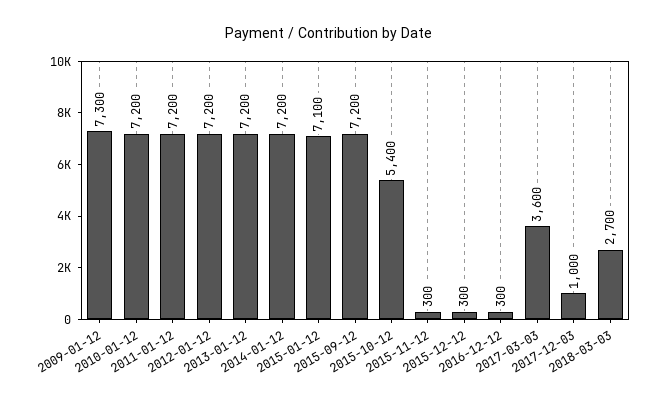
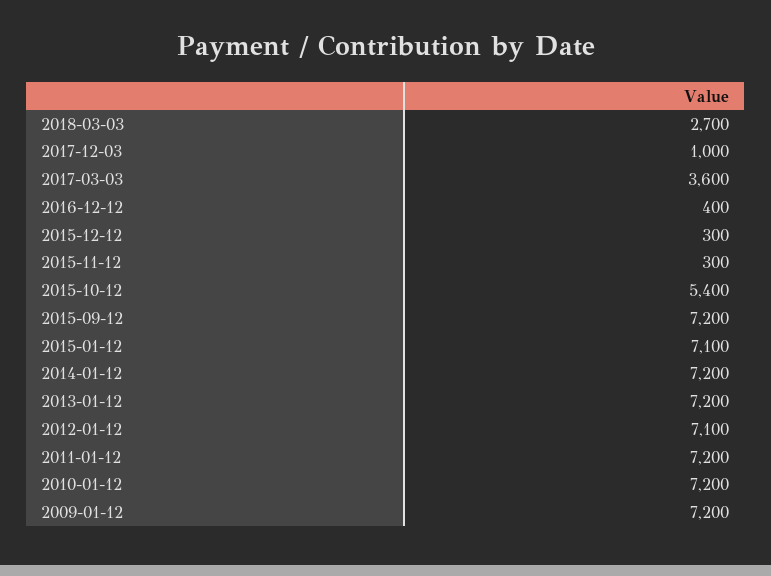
  {
-   "2009-01-12": 7300,
+   "2009-01-12": 7200,
    "2010-01-12": 7200,
    "2011-01-12": 7200,
-   "2012-01-12": 7200,
+   "2012-01-12": 7100,
    "2013-01-12": 7200,
    "2014-01-12": 7200,
    "2015-01-12": 7100,
    "2015-09-12": 7200,
    "2015-10-12": 5400,
    "2015-11-12": 300,
    "2015-12-12": 300,
-   "2016-12-12": 300,
+   "2016-12-12": 400,
    "2017-03-03": 3600,
    "2017-12-03": 1000,
    "2018-03-03": 2700
  }

